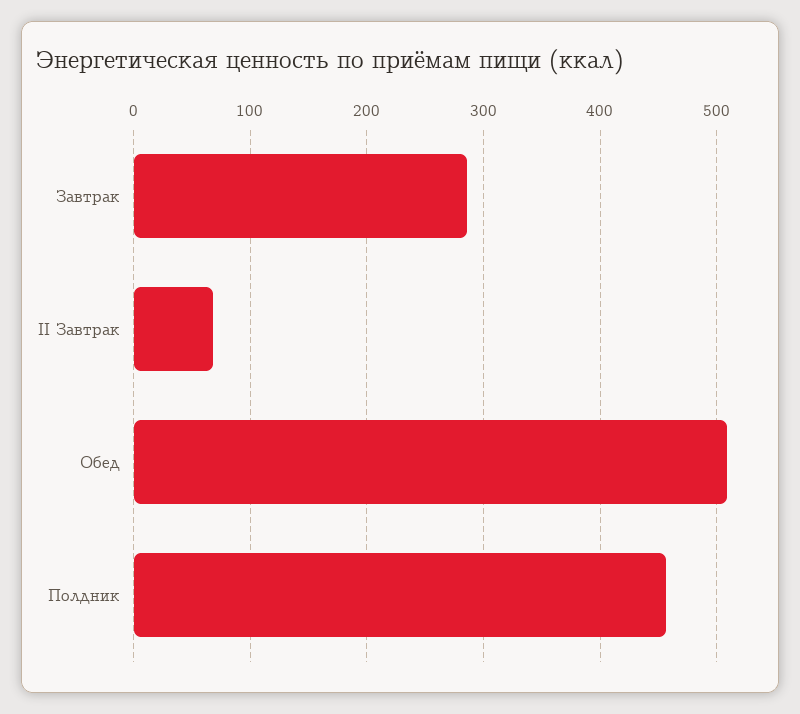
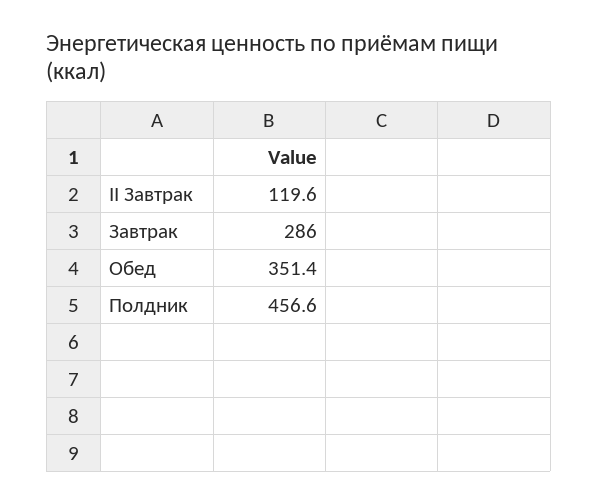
  {
    "Завтрак": 286,
-   "II Завтрак": 70,
+   "II Завтрак": 119.6,
-   "Обед": 510,
+   "Обед": 351.4,
    "Полдник": 456.6
  }

